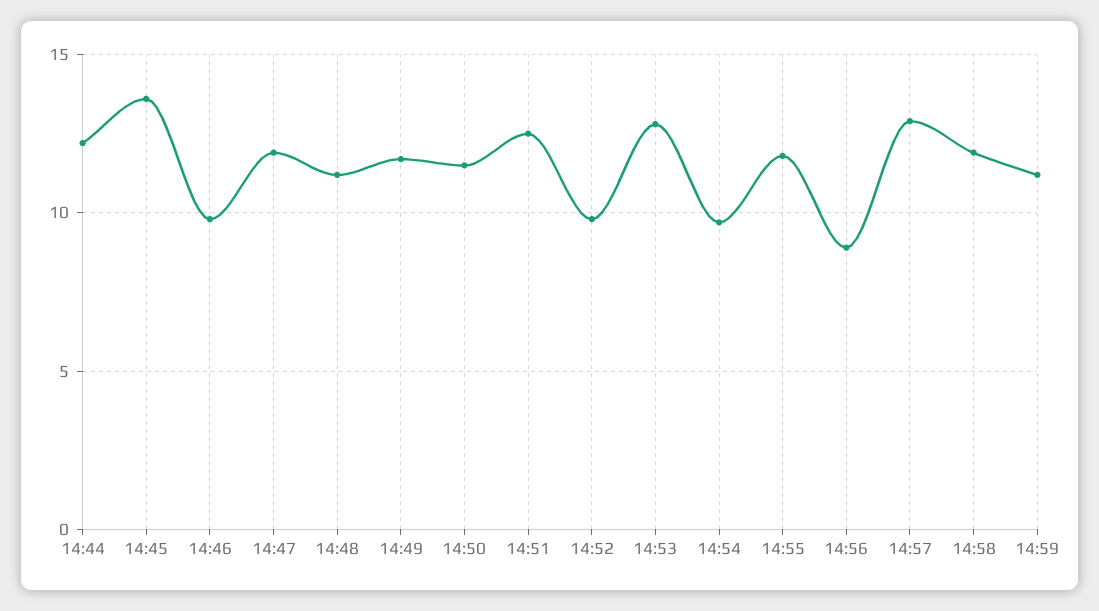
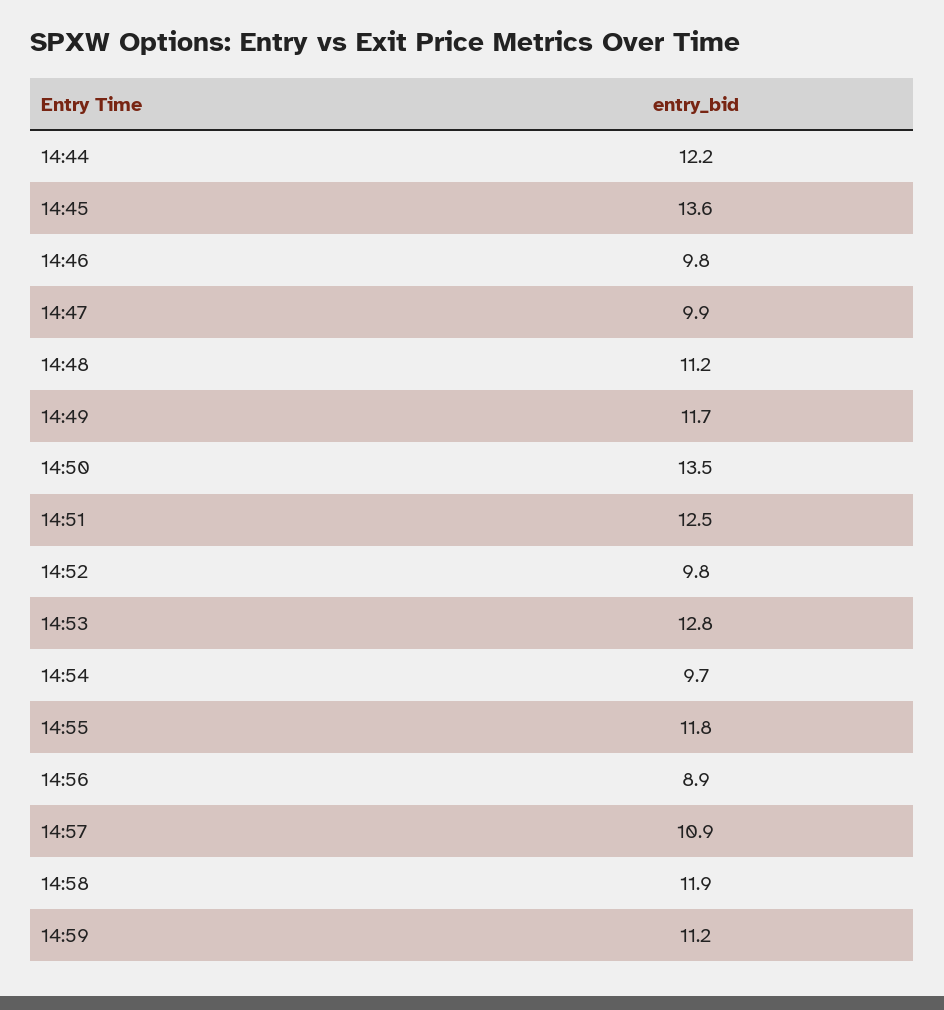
  {
    "14:44": 12.2,
    "14:45": 13.6,
    "14:46": 9.8,
-   "14:47": 12,
+   "14:47": 9.9,
    "14:48": 11.2,
    "14:49": 11.7,
-   "14:50": 11.5,
+   "14:50": 13.5,
    "14:51": 12.5,
    "14:52": 9.8,
    "14:53": 12.8,
    "14:54": 9.7,
    "14:55": 11.8,
    "14:56": 8.9,
-   "14:57": 13,
+   "14:57": 10.9,
    "14:58": 11.9,
    "14:59": 11.2
  }

